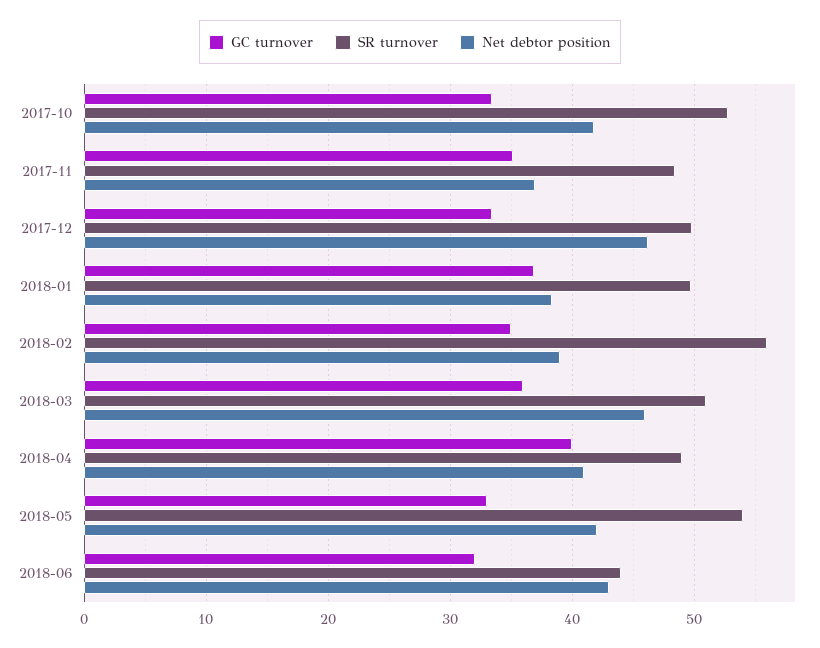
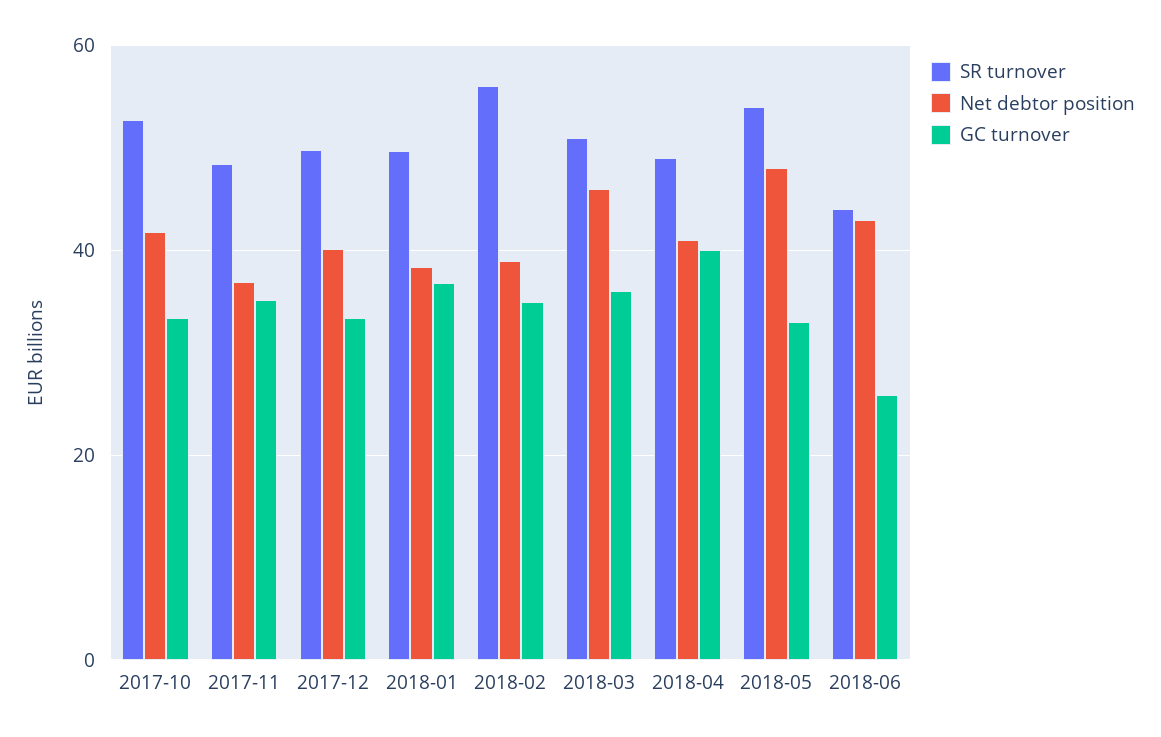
  {
    "GC turnover": {
      "2017-10": 33,
      "2017-11": 35,
      "2017-12": 33,
      "2018-01": 37,
      "2018-02": 35,
      "2018-03": 36,
      "2018-04": 40,
      "2018-05": 33,
-     "2018-06": 32
+     "2018-06": 26
    },
    "SR turnover": {
      "2017-10": 53,
      "2017-11": 48,
      "2017-12": 50,
      "2018-01": 50,
      "2018-02": 56,
      "2018-03": 51,
      "2018-04": 49,
      "2018-05": 54,
      "2018-06": 44
    },
    "Net debtor position": {
      "2017-10": 42,
      "2017-11": 37,
-     "2017-12": 46,
+     "2017-12": 40,
      "2018-01": 38,
      "2018-02": 39,
      "2018-03": 46,
      "2018-04": 41,
-     "2018-05": 42,
+     "2018-05": 48,
      "2018-06": 43
    }
  }

